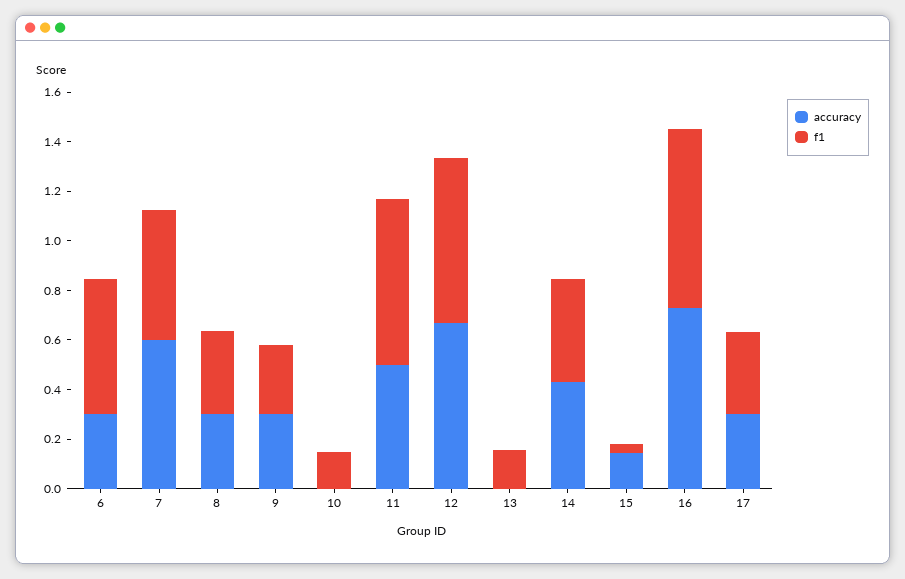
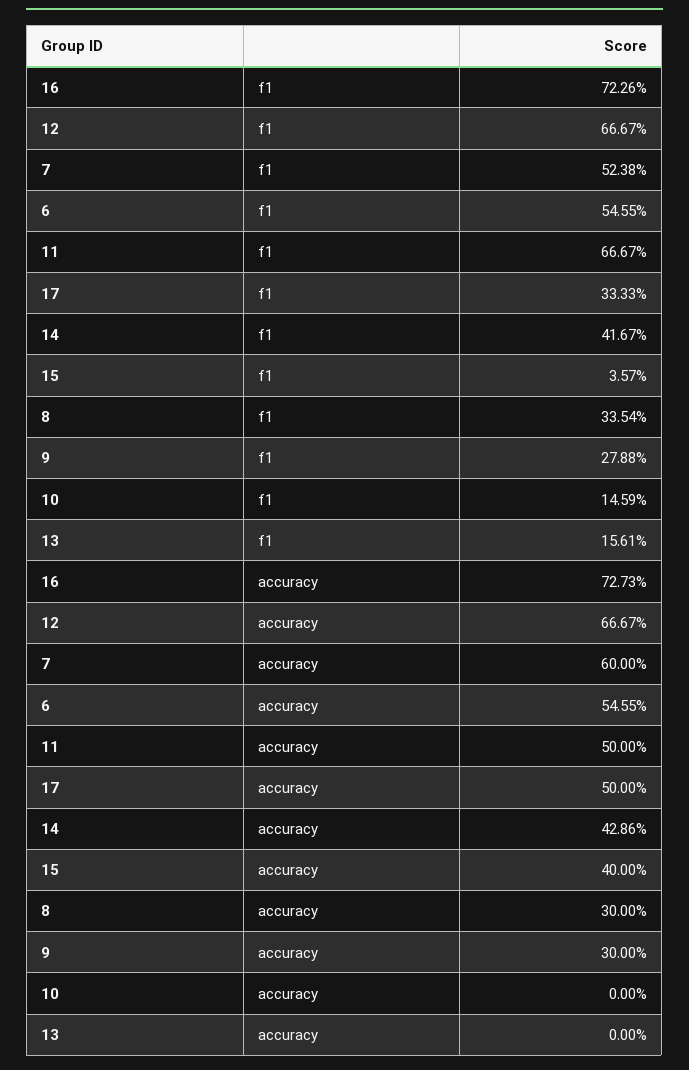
  {
    "accuracy": {
-     "6": 0.3,
+     "6": 0.5455,
      "7": 0.6,
      "8": 0.3,
      "9": 0.3,
      "10": 0,
      "11": 0.5,
      "12": 0.6667,
      "13": 0,
      "14": 0.4286,
-     "15": 0.15,
+     "15": 0.4,
      "16": 0.7273,
-     "17": 0.3
+     "17": 0.5
    },
    "f1": {
      "6": 0.5455,
      "7": 0.5238,
      "8": 0.3354,
      "9": 0.2788,
      "10": 0.1459,
      "11": 0.6667,
      "12": 0.6667,
      "13": 0.1561,
      "14": 0.4167,
      "15": 0.0357,
      "16": 0.7226,
      "17": 0.3333
    }
  }

